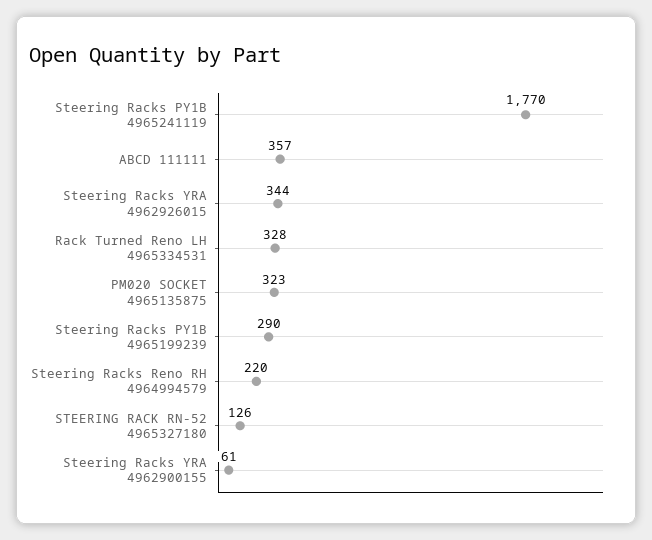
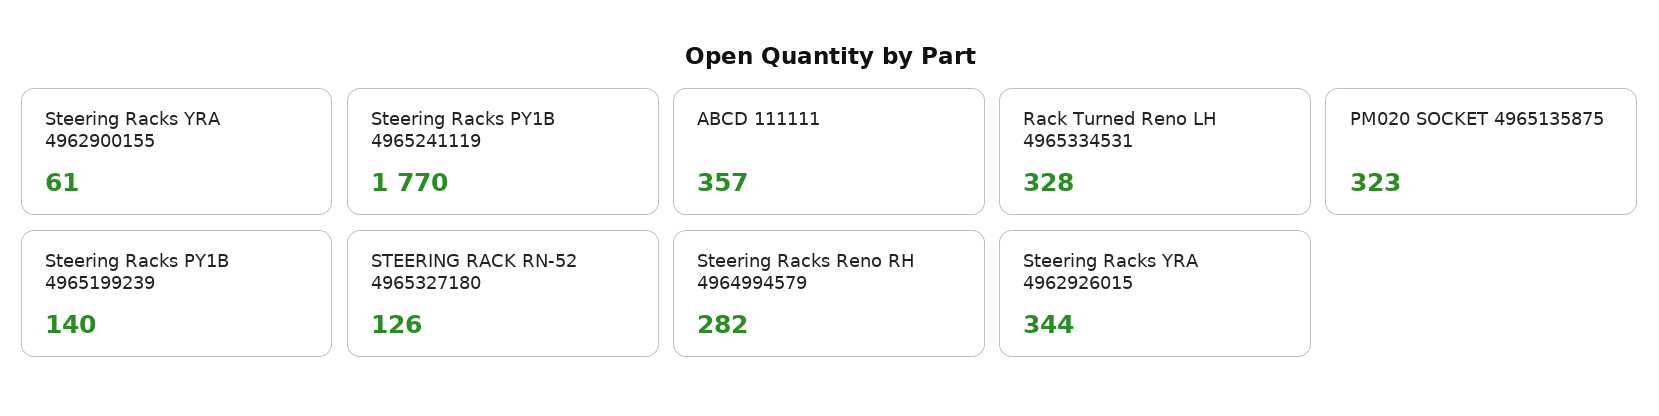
  {
    "Steering Racks PY1B 4965241119": 1770,
    "ABCD 111111": 357,
    "Steering Racks YRA 4962926015": 344,
    "Rack Turned Reno LH 4965334531": 328,
    "PM020 SOCKET 4965135875": 323,
-   "Steering Racks PY1B 4965199239": 290,
+   "Steering Racks PY1B 4965199239": 140,
-   "Steering Racks Reno RH 4964994579": 220,
+   "Steering Racks Reno RH 4964994579": 282,
    "STEERING RACK RN-52 4965327180": 126,
    "Steering Racks YRA 4962900155": 61
  }

